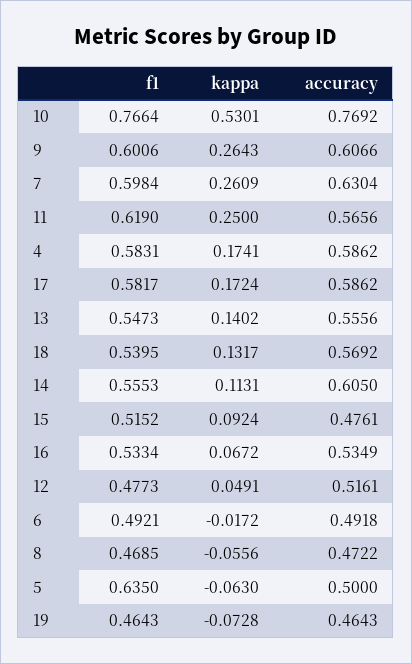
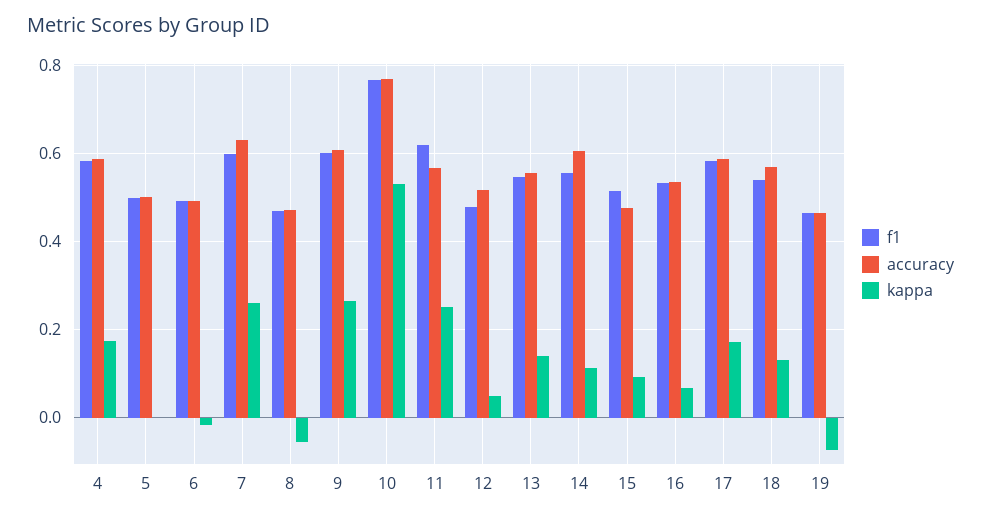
  {
    "f1": {
      "10": 0.7664,
      "9": 0.6006,
      "7": 0.5984,
      "11": 0.619,
      "4": 0.5831,
      "17": 0.5817,
      "13": 0.5473,
      "18": 0.5395,
      "14": 0.5553,
      "15": 0.5152,
      "16": 0.5334,
      "12": 0.4773,
      "6": 0.4921,
      "8": 0.4685,
-     "5": 0.635,
+     "5": 0.5,
      "19": 0.4643
    },
    "kappa": {
      "10": 0.5301,
      "9": 0.2643,
      "7": 0.2609,
      "11": 0.25,
      "4": 0.1741,
      "17": 0.1724,
      "13": 0.1402,
      "18": 0.1317,
      "14": 0.1131,
      "15": 0.0924,
      "16": 0.0672,
      "12": 0.0491,
      "6": -0.0172,
      "8": -0.0556,
-     "5": -0.063,
+     "5": 0,
      "19": -0.0728
    },
    "accuracy": {
      "10": 0.7692,
      "9": 0.6066,
      "7": 0.6304,
      "11": 0.5656,
      "4": 0.5862,
      "17": 0.5862,
      "13": 0.5556,
      "18": 0.5692,
      "14": 0.605,
      "15": 0.4761,
      "16": 0.5349,
      "12": 0.5161,
      "6": 0.4918,
      "8": 0.4722,
      "5": 0.5,
      "19": 0.4643
    }
  }

